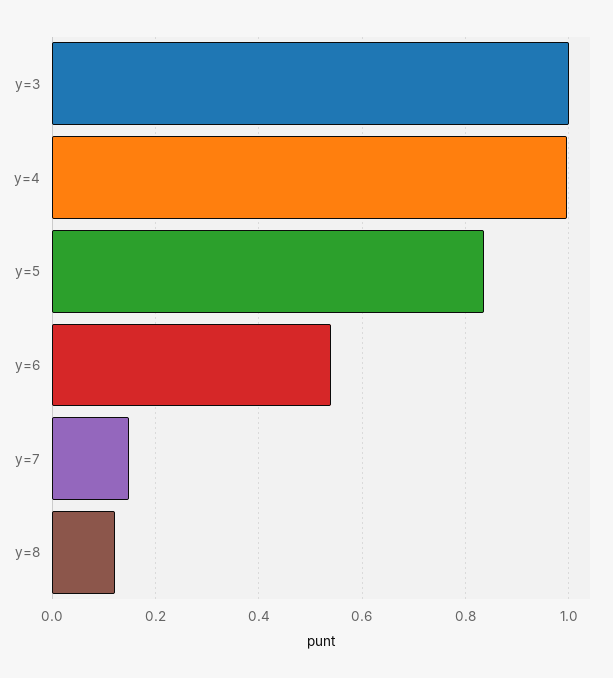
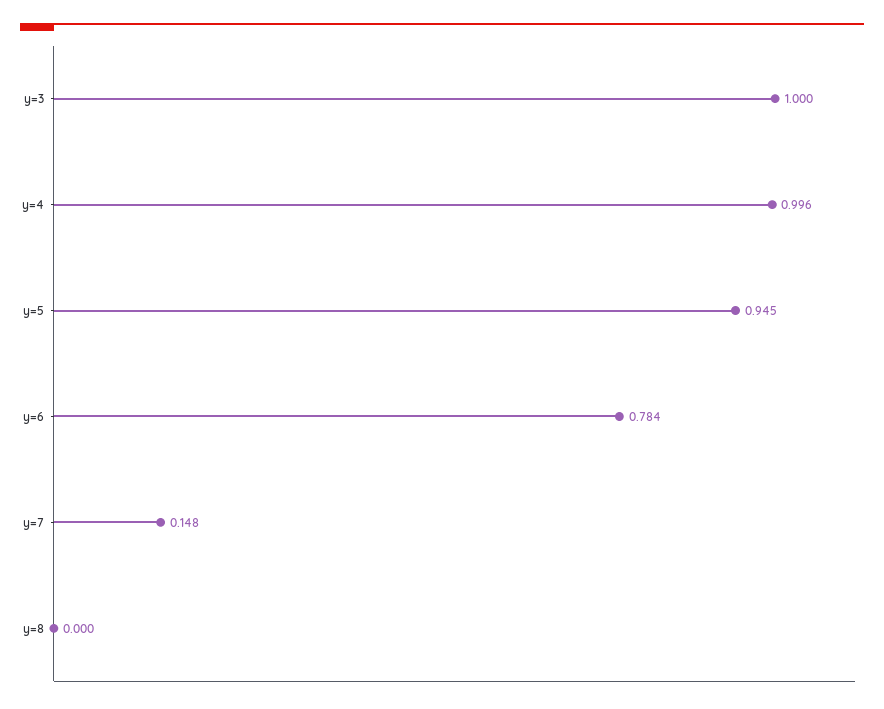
  {
    "y=3": 1,
    "y=4": 0.996,
-   "y=5": 0.84,
+   "y=5": 0.945,
-   "y=6": 0.54,
+   "y=6": 0.784,
    "y=7": 0.148,
-   "y=8": 0.12
+   "y=8": 0
  }

